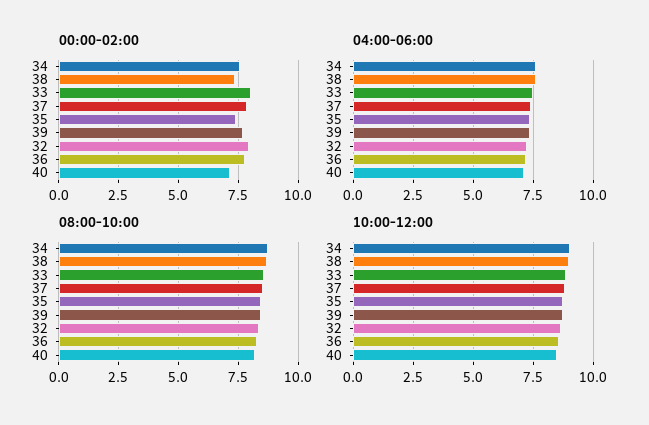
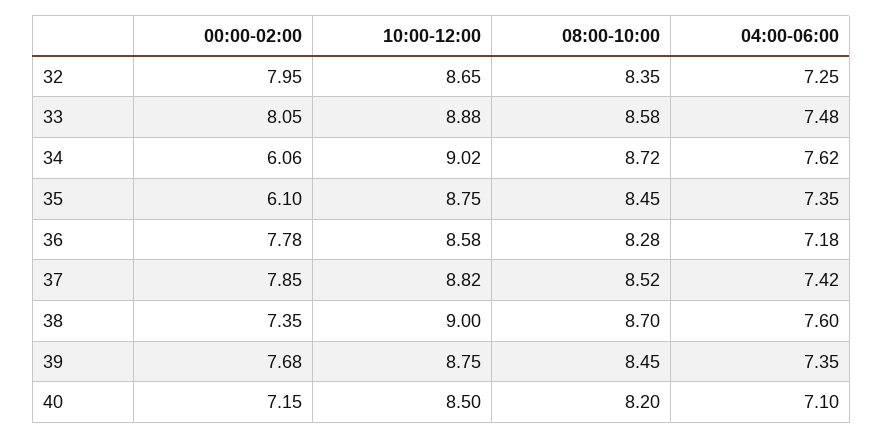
  {
    "00:00-02:00": {
-     "34": 7.5,
+     "34": 6.06,
      "38": 7.35,
      "33": 8.05,
      "37": 7.85,
-     "35": 7.5,
+     "35": 6.1,
      "39": 7.68,
      "32": 7.95,
      "36": 7.78,
      "40": 7.15
    },
    "04:00-06:00": {
      "34": 7.62,
      "38": 7.6,
      "33": 7.48,
      "37": 7.42,
      "35": 7.35,
      "39": 7.35,
      "32": 7.25,
      "36": 7.18,
      "40": 7.1
    },
    "08:00-10:00": {
      "34": 8.72,
      "38": 8.7,
      "33": 8.58,
      "37": 8.52,
      "35": 8.45,
      "39": 8.45,
      "32": 8.35,
      "36": 8.28,
      "40": 8.2
    },
    "10:00-12:00": {
      "34": 9.02,
      "38": 9,
      "33": 8.88,
      "37": 8.82,
      "35": 8.75,
      "39": 8.75,
      "32": 8.65,
      "36": 8.58,
      "40": 8.5
    }
  }

